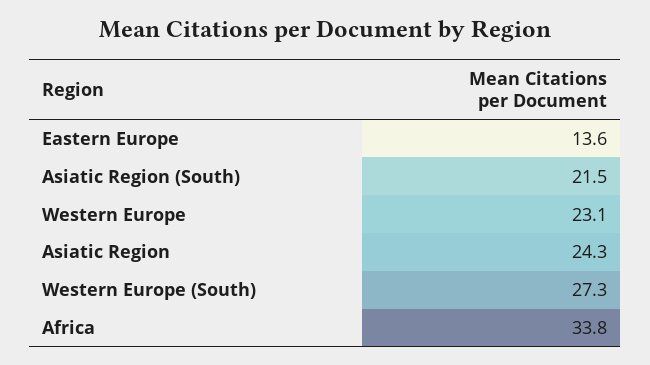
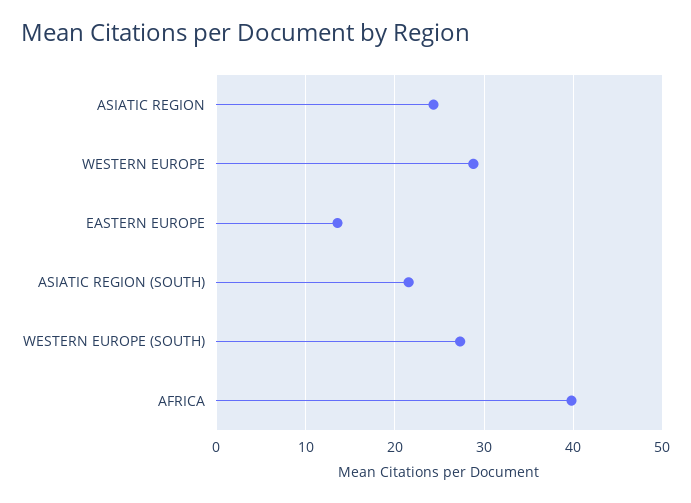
  {
    "Eastern Europe": 13.6,
    "Asiatic Region (South)": 21.5,
-   "Western Europe": 23.1,
+   "Western Europe": 29,
    "Asiatic Region": 24.3,
    "Western Europe (South)": 27.3,
-   "Africa": 33.8
+   "Africa": 40
  }

